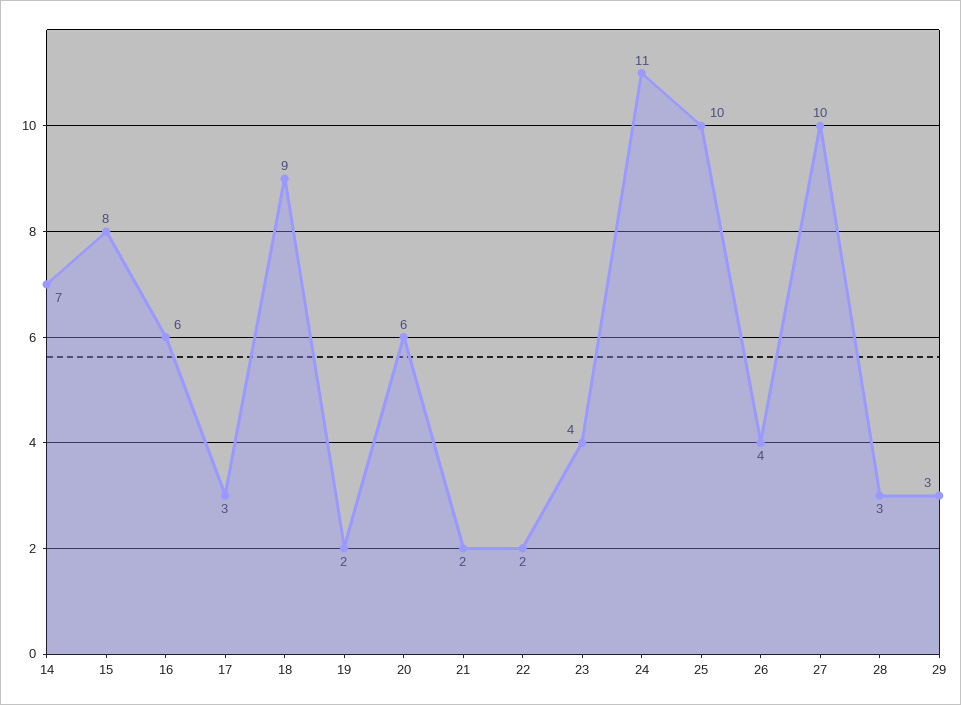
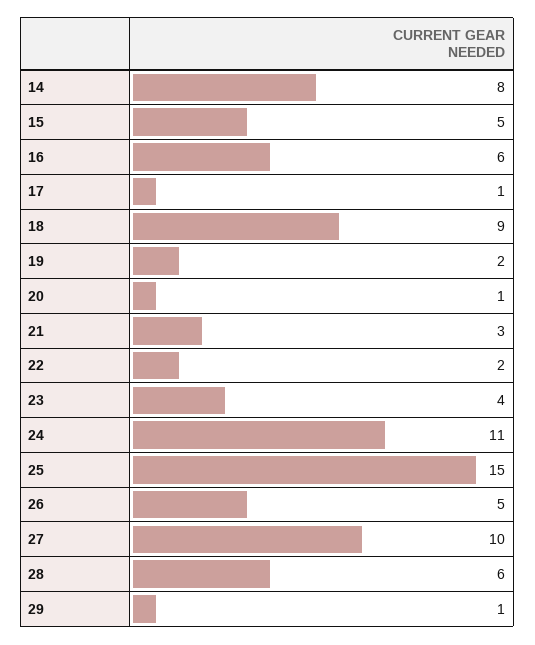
  {
-   "14": 7,
+   "14": 8,
-   "15": 8,
+   "15": 5,
    "16": 6,
-   "17": 3,
+   "17": 1,
    "18": 9,
    "19": 2,
-   "20": 6,
+   "20": 1,
-   "21": 2,
+   "21": 3,
    "22": 2,
    "23": 4,
    "24": 11,
-   "25": 10,
+   "25": 15,
-   "26": 4,
+   "26": 5,
    "27": 10,
-   "28": 3,
+   "28": 6,
-   "29": 3
+   "29": 1
  }

